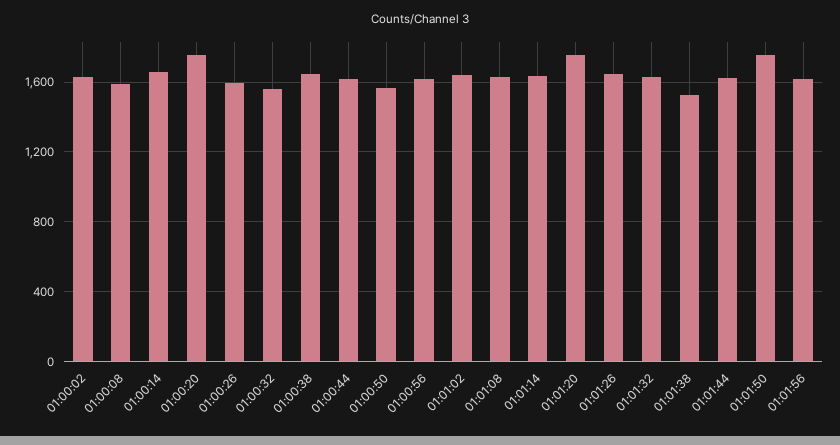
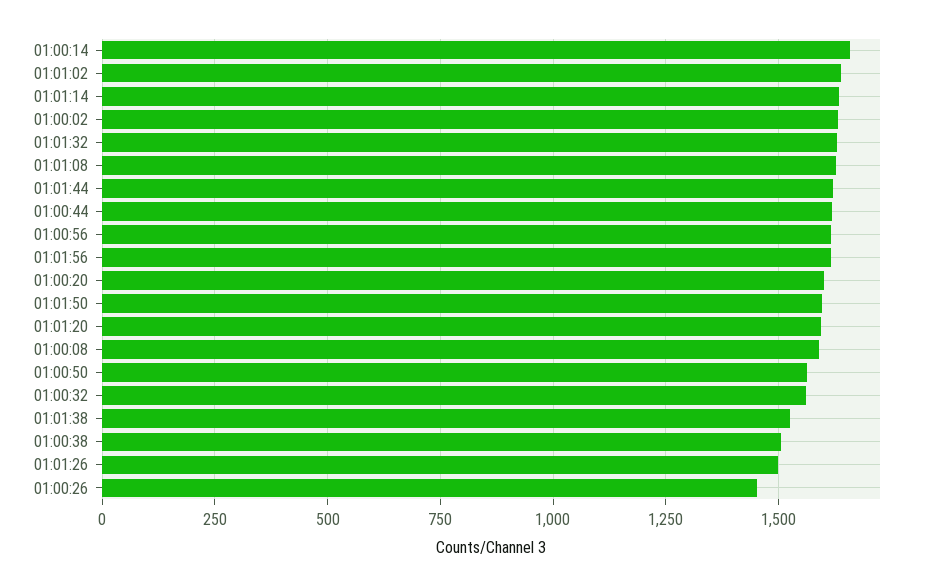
  {
    "01:00:02": 1625,
    "01:00:08": 1600,
    "01:00:14": 1650,
-   "01:00:20": 1750,
+   "01:00:20": 1600,
-   "01:00:26": 1600,
+   "01:00:26": 1450,
    "01:00:32": 1550,
-   "01:00:38": 1650,
+   "01:00:38": 1500,
    "01:00:44": 1625,
    "01:00:50": 1575,
    "01:00:56": 1625,
    "01:01:02": 1650,
    "01:01:08": 1625,
    "01:01:14": 1625,
-   "01:01:20": 1750,
+   "01:01:20": 1600,
-   "01:01:26": 1650,
+   "01:01:26": 1500,
    "01:01:32": 1625,
    "01:01:38": 1525,
    "01:01:44": 1625,
-   "01:01:50": 1750,
+   "01:01:50": 1600,
    "01:01:56": 1625
  }

